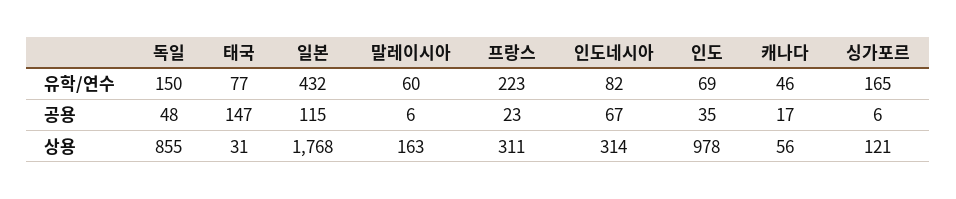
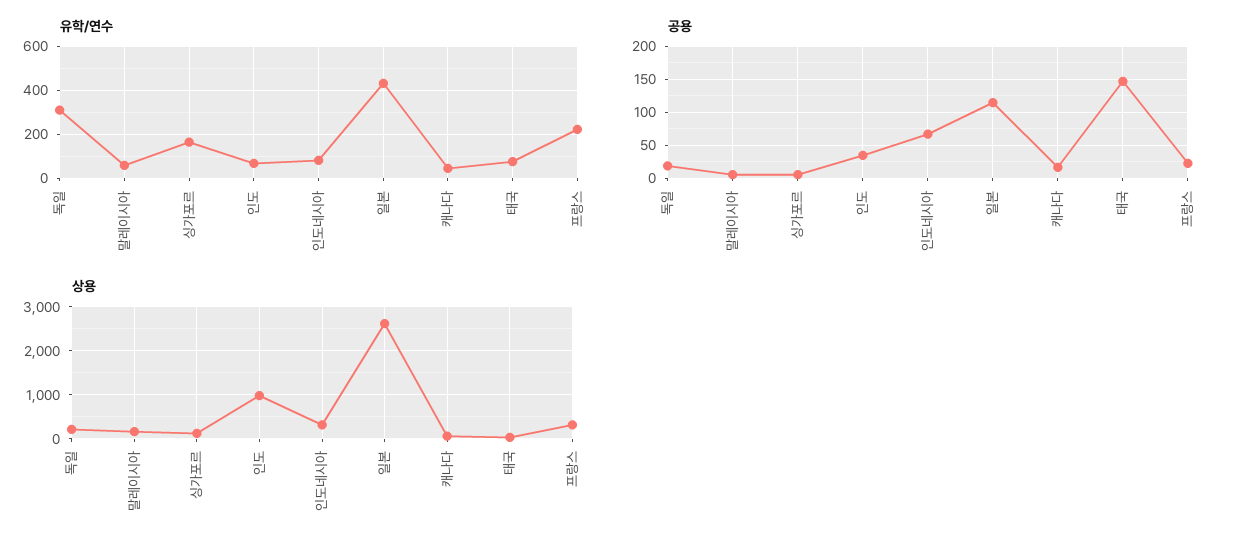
  {
    "유학/연수": {
-     "독일": 150,
+     "독일": 300,
      "태국": 77,
      "일본": 432,
      "말레이시아": 60,
      "프랑스": 223,
      "인도네시아": 82,
      "인도": 69,
      "캐나다": 46,
      "싱가포르": 165
    },
    "공용": {
-     "독일": 48,
+     "독일": 20,
      "태국": 147,
      "일본": 115,
      "말레이시아": 6,
      "프랑스": 23,
      "인도네시아": 67,
      "인도": 35,
      "캐나다": 17,
      "싱가포르": 6
    },
    "상용": {
-     "독일": 855,
+     "독일": 200,
      "태국": 31,
-     "일본": 1768,
+     "일본": 2600,
      "말레이시아": 163,
      "프랑스": 311,
      "인도네시아": 314,
      "인도": 978,
      "캐나다": 56,
      "싱가포르": 121
    }
  }

